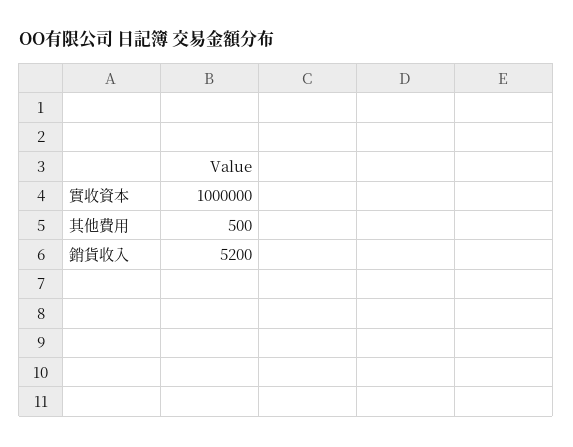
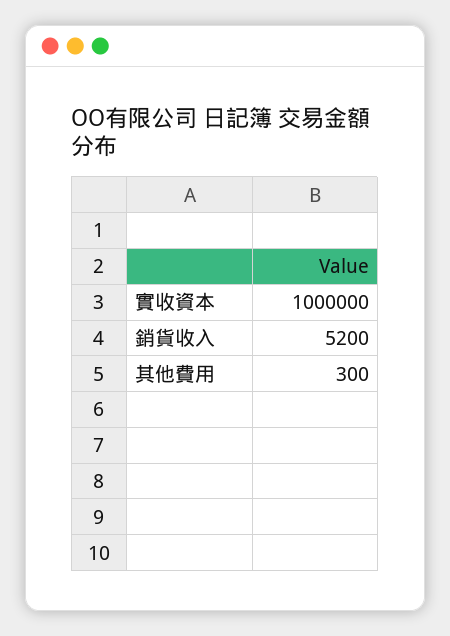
  {
    "實收資本": 1000000,
-   "其他費用": 500,
+   "其他費用": 300,
    "銷貨收入": 5200
  }

